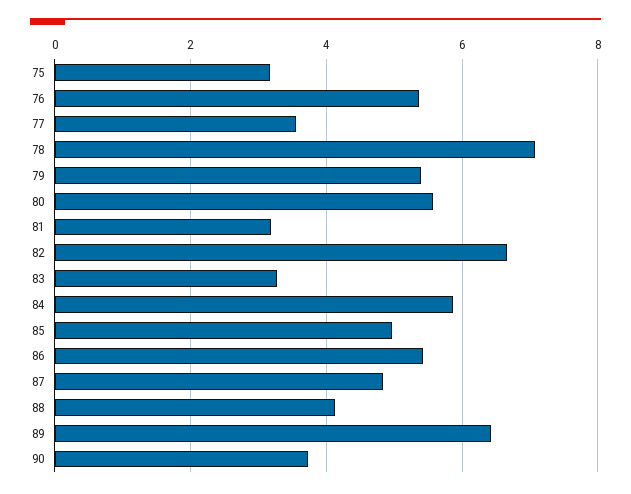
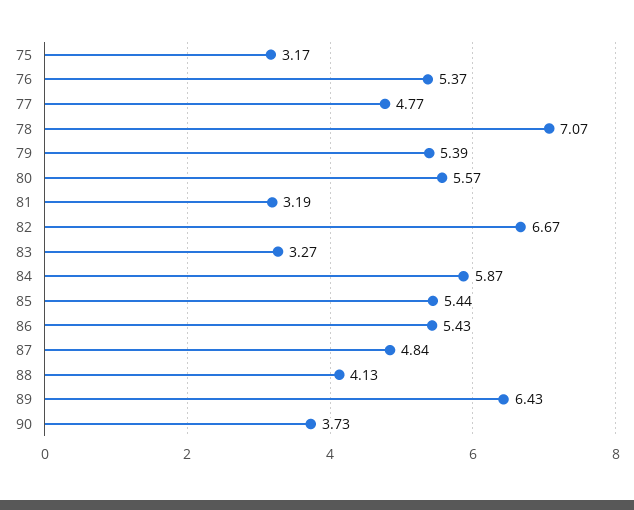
  {
    "75": 3.17,
    "76": 5.37,
-   "77": 3.6,
+   "77": 4.77,
    "78": 7.07,
    "79": 5.39,
    "80": 5.57,
    "81": 3.19,
    "82": 6.67,
    "83": 3.27,
    "84": 5.87,
-   "85": 5,
+   "85": 5.44,
    "86": 5.43,
    "87": 4.84,
    "88": 4.13,
    "89": 6.43,
    "90": 3.73
  }

